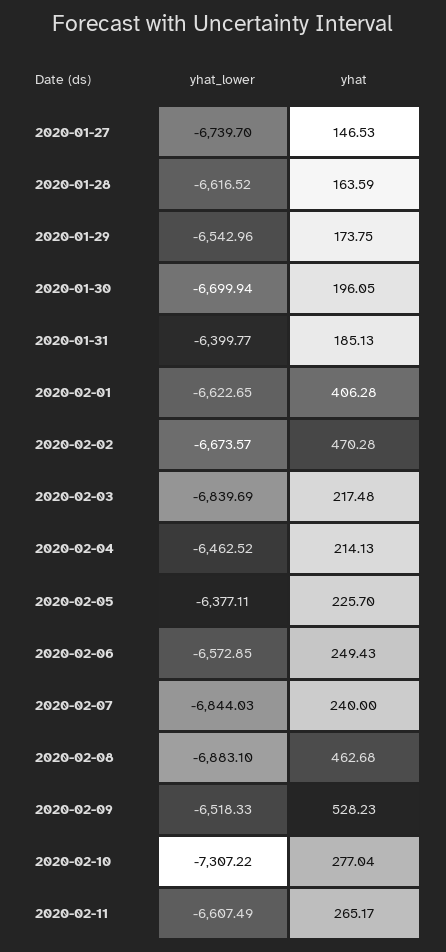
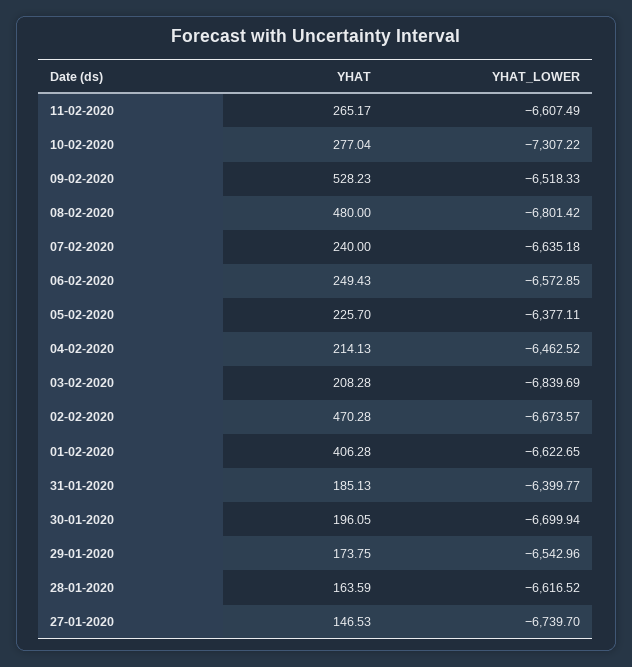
  {
    "yhat_lower": {
      "2020-01-27": -6739.7,
      "2020-01-28": -6616.52,
      "2020-01-29": -6542.96,
      "2020-01-30": -6699.94,
      "2020-01-31": -6399.77,
      "2020-02-01": -6622.65,
      "2020-02-02": -6673.57,
      "2020-02-03": -6839.69,
      "2020-02-04": -6462.52,
      "2020-02-05": -6377.11,
      "2020-02-06": -6572.85,
-     "2020-02-07": -6844.03,
+     "2020-02-07": -6635.18,
-     "2020-02-08": -6883.1,
+     "2020-02-08": -6801.42,
      "2020-02-09": -6518.33,
      "2020-02-10": -7307.22,
      "2020-02-11": -6607.49
    },
    "yhat": {
      "2020-01-27": 146.53,
      "2020-01-28": 163.59,
      "2020-01-29": 173.75,
      "2020-01-30": 196.05,
      "2020-01-31": 185.13,
      "2020-02-01": 406.28,
      "2020-02-02": 470.28,
-     "2020-02-03": 217.48,
+     "2020-02-03": 208.28,
      "2020-02-04": 214.13,
      "2020-02-05": 225.7,
      "2020-02-06": 249.43,
      "2020-02-07": 240,
-     "2020-02-08": 462.68,
+     "2020-02-08": 480,
      "2020-02-09": 528.23,
      "2020-02-10": 277.04,
      "2020-02-11": 265.17
    }
  }

